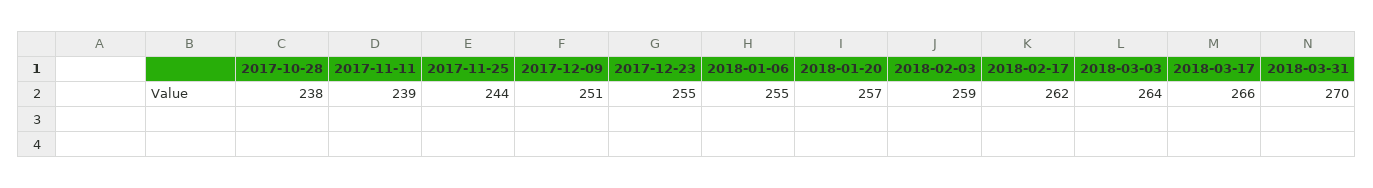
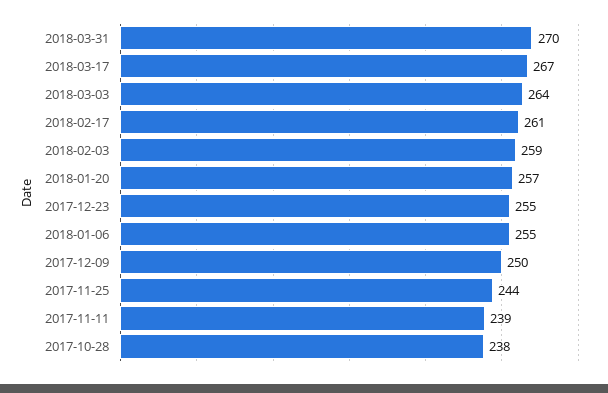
  {
    "2017-10-28": 238,
    "2017-11-11": 239,
    "2017-11-25": 244,
-   "2017-12-09": 251,
+   "2017-12-09": 250,
    "2017-12-23": 255,
    "2018-01-06": 255,
    "2018-01-20": 257,
    "2018-02-03": 259,
-   "2018-02-17": 262,
+   "2018-02-17": 261,
    "2018-03-03": 264,
-   "2018-03-17": 266,
+   "2018-03-17": 267,
    "2018-03-31": 270
  }

